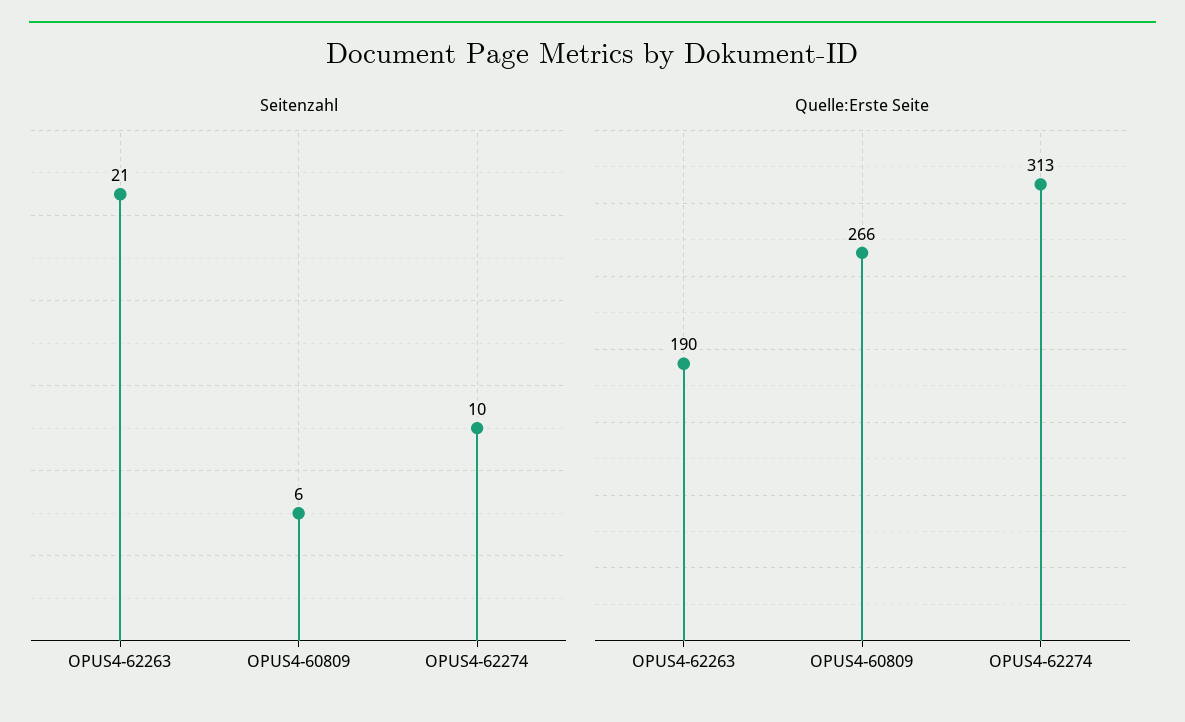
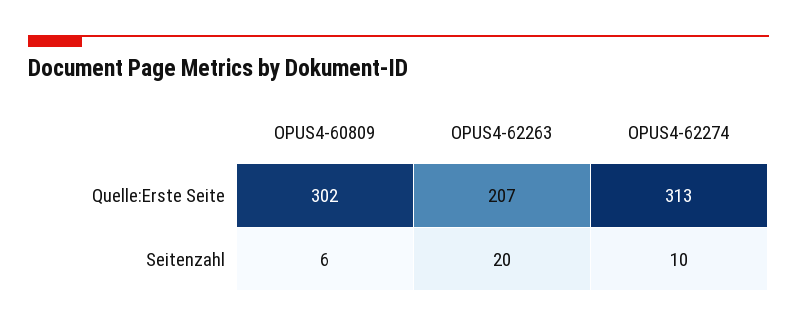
  {
    "Seitenzahl": {
-     "OPUS4-62263": 21,
+     "OPUS4-62263": 20,
      "OPUS4-60809": 6,
      "OPUS4-62274": 10
    },
    "Quelle:Erste Seite": {
-     "OPUS4-62263": 190,
+     "OPUS4-62263": 207,
-     "OPUS4-60809": 266,
+     "OPUS4-60809": 302,
      "OPUS4-62274": 313
    }
  }

